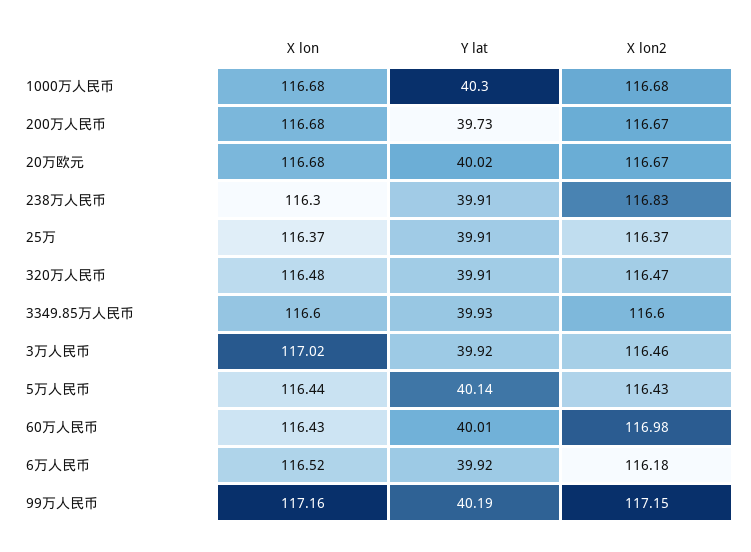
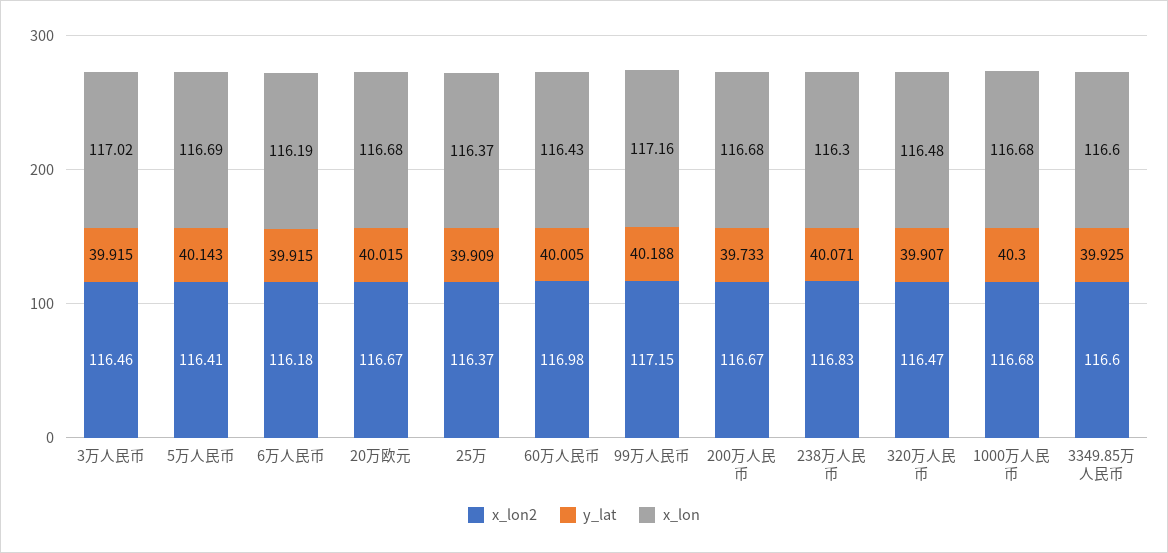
  {
    "X lon": {
      "1000万人民币": 116.68,
      "200万人民币": 116.68,
      "20万欧元": 116.68,
      "238万人民币": 116.3,
      "25万": 116.37,
      "320万人民币": 116.48,
      "3349.85万人民币": 116.6,
      "3万人民币": 117.02,
-     "5万人民币": 116.44,
+     "5万人民币": 116.69,
      "60万人民币": 116.43,
-     "6万人民币": 116.52,
+     "6万人民币": 116.19,
      "99万人民币": 117.16
    },
    "Y lat": {
      "1000万人民币": 40.3,
      "200万人民币": 39.733,
      "20万欧元": 40.015,
-     "238万人民币": 39.91,
+     "238万人民币": 40.071,
      "25万": 39.909,
      "320万人民币": 39.907,
      "3349.85万人民币": 39.925,
      "3万人民币": 39.915,
      "5万人民币": 40.143,
      "60万人民币": 40.005,
      "6万人民币": 39.915,
      "99万人民币": 40.188
    },
    "X lon2": {
      "1000万人民币": 116.68,
      "200万人民币": 116.67,
      "20万欧元": 116.67,
      "238万人民币": 116.83,
      "25万": 116.37,
      "320万人民币": 116.47,
      "3349.85万人民币": 116.6,
      "3万人民币": 116.46,
-     "5万人民币": 116.43,
+     "5万人民币": 116.41,
      "60万人民币": 116.98,
      "6万人民币": 116.18,
      "99万人民币": 117.15
    }
  }

